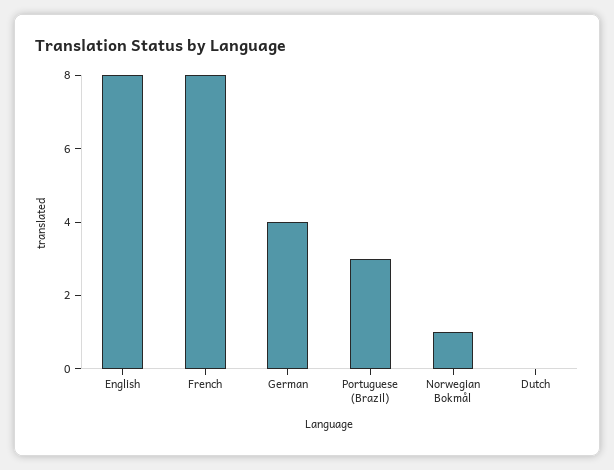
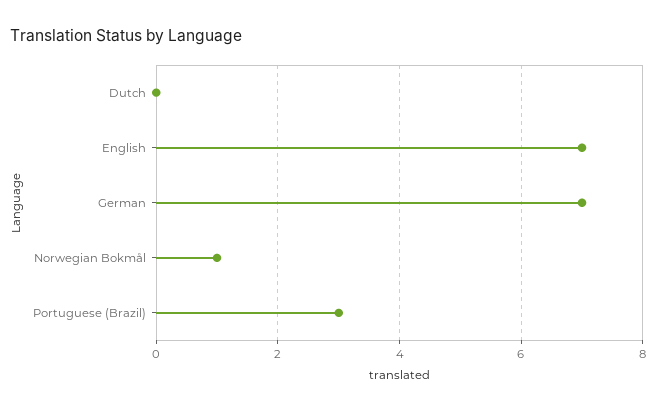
  {
-   "English": 8,
+   "English": 7,
-   "French": 8,
-   "German": 4,
+   "German": 7,
    "Portuguese (Brazil)": 3,
    "Norwegian Bokmål": 1,
    "Dutch": 0
  }

